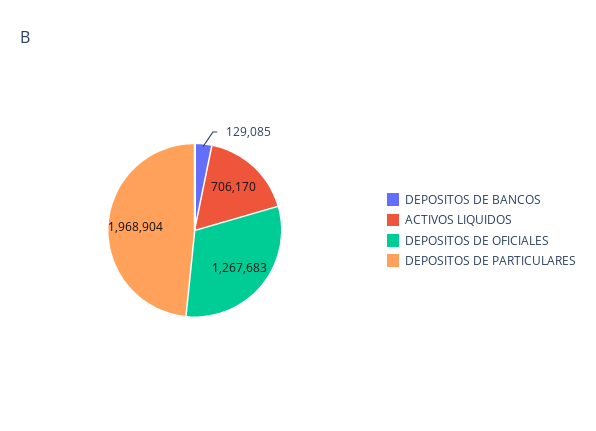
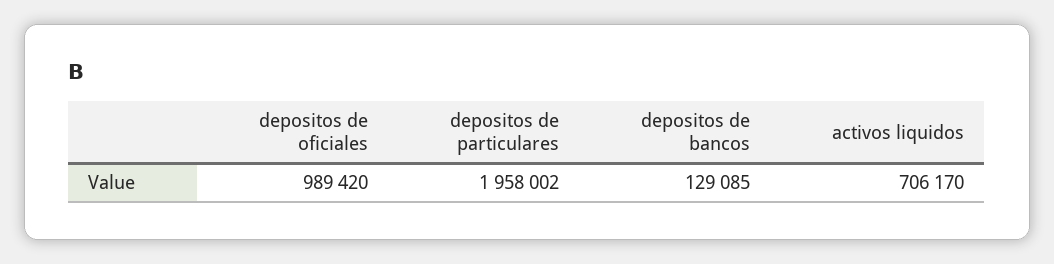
  {
    "DEPOSITOS DE BANCOS": 129085,
    "ACTIVOS LIQUIDOS": 706170,
-   "DEPOSITOS DE OFICIALES": 1267683,
+   "DEPOSITOS DE OFICIALES": 989420,
-   "DEPOSITOS DE PARTICULARES": 1968904
+   "DEPOSITOS DE PARTICULARES": 1958002
  }

